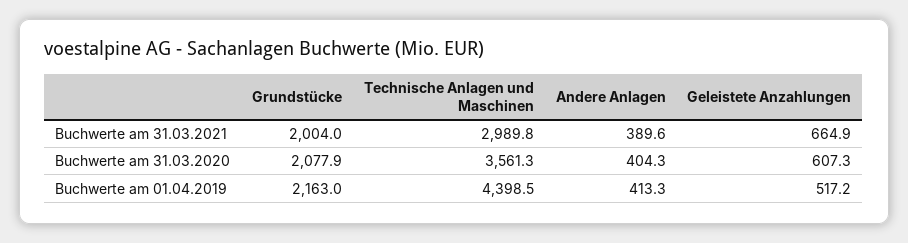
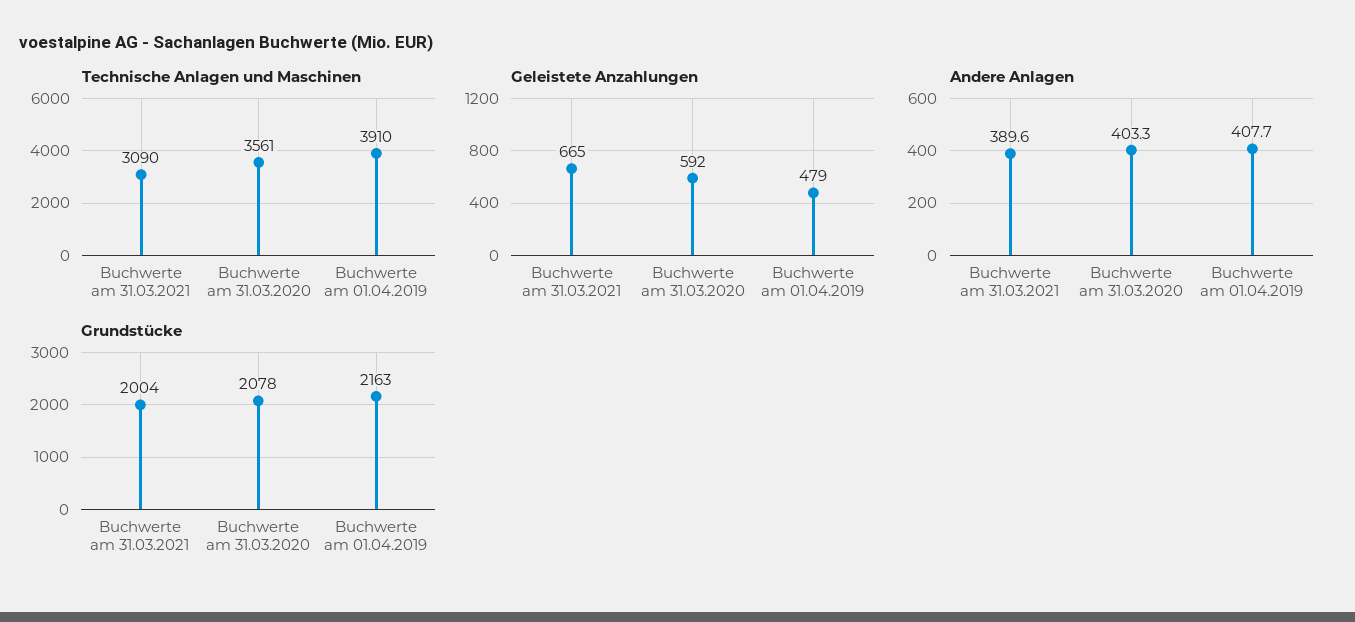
  {
    "Grundstücke": {
      "Buchwerte am 31.03.2021": 2004,
      "Buchwerte am 31.03.2020": 2077.9,
      "Buchwerte am 01.04.2019": 2163
    },
    "Technische Anlagen und Maschinen": {
-     "Buchwerte am 31.03.2021": 2989.8,
+     "Buchwerte am 31.03.2021": 3090,
      "Buchwerte am 31.03.2020": 3561.3,
-     "Buchwerte am 01.04.2019": 4398.5
+     "Buchwerte am 01.04.2019": 3910
    },
    "Andere Anlagen": {
      "Buchwerte am 31.03.2021": 389.6,
-     "Buchwerte am 31.03.2020": 404.3,
+     "Buchwerte am 31.03.2020": 403.3,
-     "Buchwerte am 01.04.2019": 413.3
+     "Buchwerte am 01.04.2019": 407.7
    },
    "Geleistete Anzahlungen": {
      "Buchwerte am 31.03.2021": 664.9,
-     "Buchwerte am 31.03.2020": 607.3,
+     "Buchwerte am 31.03.2020": 592,
-     "Buchwerte am 01.04.2019": 517.2
+     "Buchwerte am 01.04.2019": 479
    }
  }

